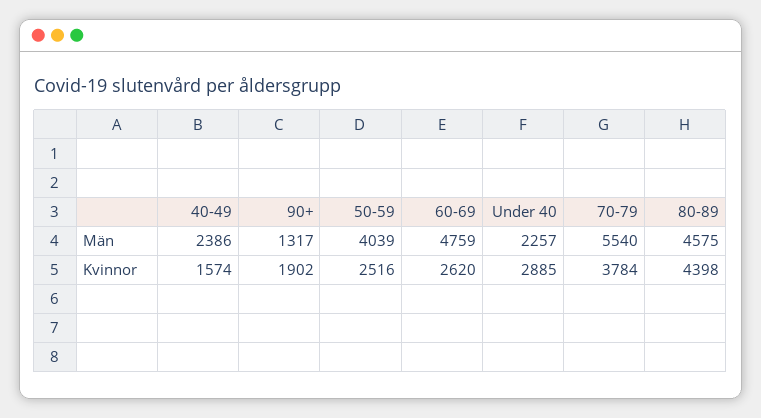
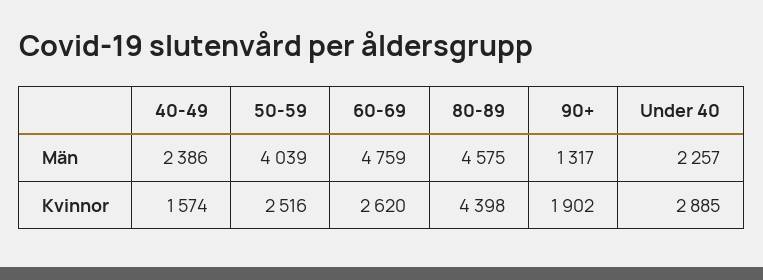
  {
    "40-49": {
      "Män": 2386,
      "Kvinnor": 1574
    },
    "90+": {
      "Män": 1317,
      "Kvinnor": 1902
    },
    "50-59": {
      "Män": 4039,
      "Kvinnor": 2516
    },
    "60-69": {
      "Män": 4759,
      "Kvinnor": 2620
    },
    "Under 40": {
      "Män": 2257,
      "Kvinnor": 2885
    },
-   "70-79": {
-     "Män": 5540,
-     "Kvinnor": 3784
-   },
    "80-89": {
      "Män": 4575,
      "Kvinnor": 4398
    }
  }

